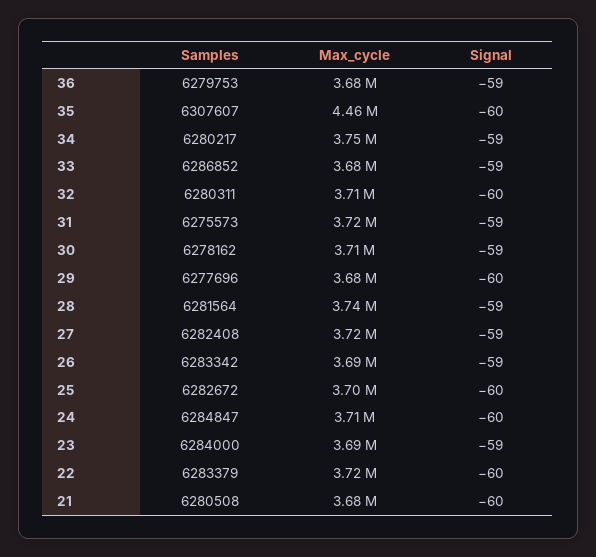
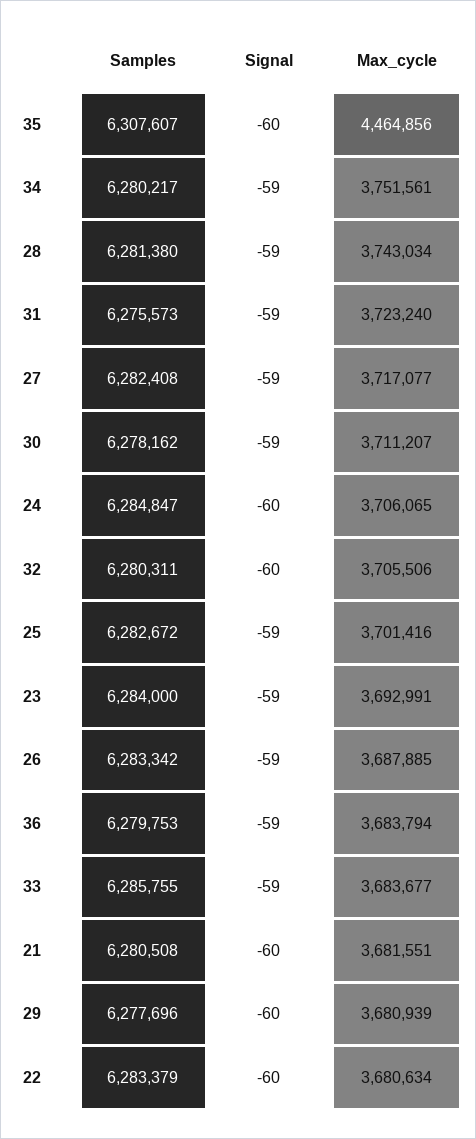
  {
    "Samples": {
      "36": 6279753,
      "35": 6307607,
      "34": 6280217,
-     "33": 6286852,
+     "33": 6285755,
      "32": 6280311,
      "31": 6275573,
      "30": 6278162,
      "29": 6277696,
-     "28": 6281564,
+     "28": 6281380,
      "27": 6282408,
      "26": 6283342,
      "25": 6282672,
      "24": 6284847,
      "23": 6284000,
      "22": 6283379,
      "21": 6280508
    },
    "Max_cycle": {
      "36": 3683794,
      "35": 4464856,
      "34": 3751561,
      "33": 3683677,
      "32": 3705506,
      "31": 3723240,
      "30": 3711207,
      "29": 3680939,
      "28": 3743034,
      "27": 3717077,
      "26": 3687885,
      "25": 3701416,
      "24": 3706065,
      "23": 3692991,
-     "22": 3720000,
+     "22": 3680634,
      "21": 3681551
    },
    "Signal": {
      "36": -59,
      "35": -60,
      "34": -59,
      "33": -59,
      "32": -60,
      "31": -59,
      "30": -59,
      "29": -60,
      "28": -59,
      "27": -59,
      "26": -59,
-     "25": -60,
+     "25": -59,
      "24": -60,
      "23": -59,
      "22": -60,
      "21": -60
    }
  }

